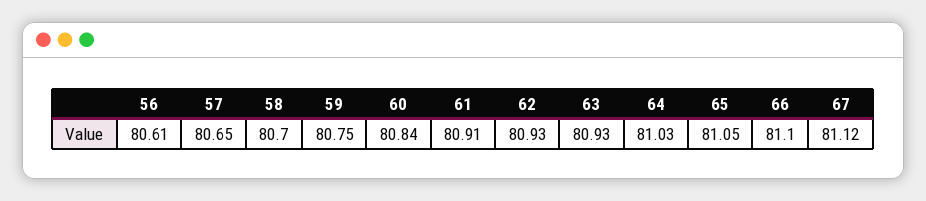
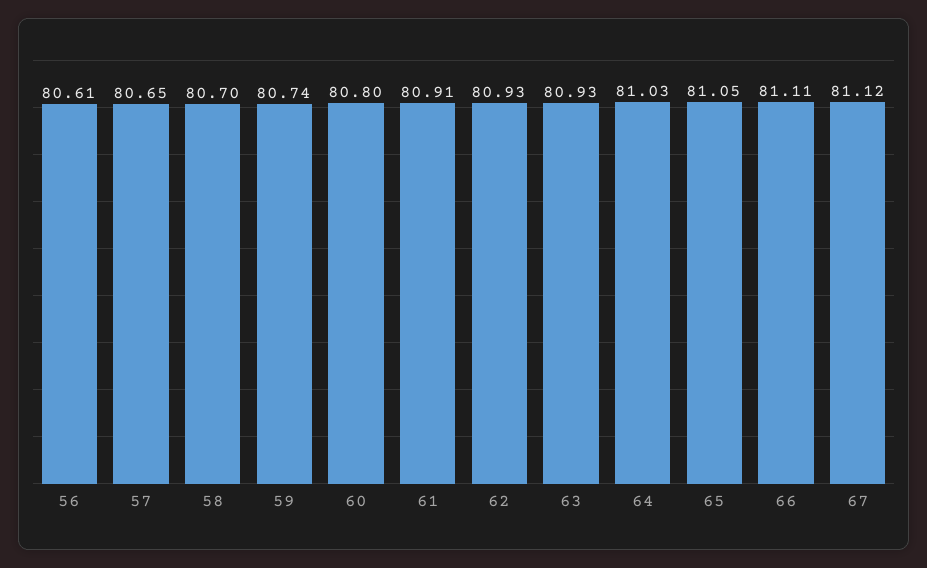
  {
    "56": 80.61,
    "57": 80.65,
    "58": 80.7,
-   "59": 80.75,
+   "59": 80.74,
-   "60": 80.84,
+   "60": 80.8,
    "61": 80.91,
    "62": 80.93,
    "63": 80.93,
    "64": 81.03,
    "65": 81.05,
-   "66": 81.1,
+   "66": 81.11,
    "67": 81.12
  }

